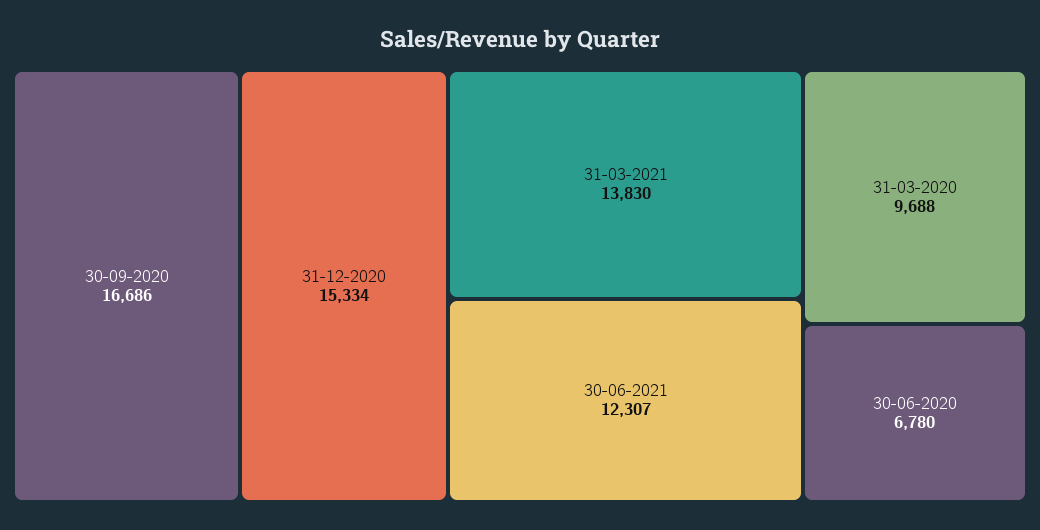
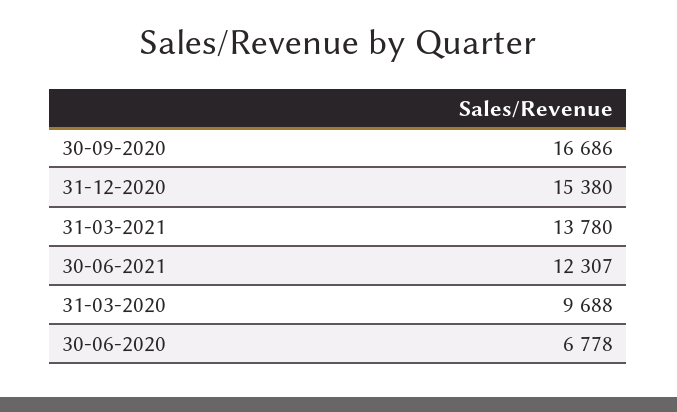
  {
    "30-09-2020": 16686,
-   "31-12-2020": 15334,
+   "31-12-2020": 15380,
-   "31-03-2021": 13830,
+   "31-03-2021": 13780,
    "30-06-2021": 12307,
    "31-03-2020": 9688,
-   "30-06-2020": 6780
+   "30-06-2020": 6778
  }

